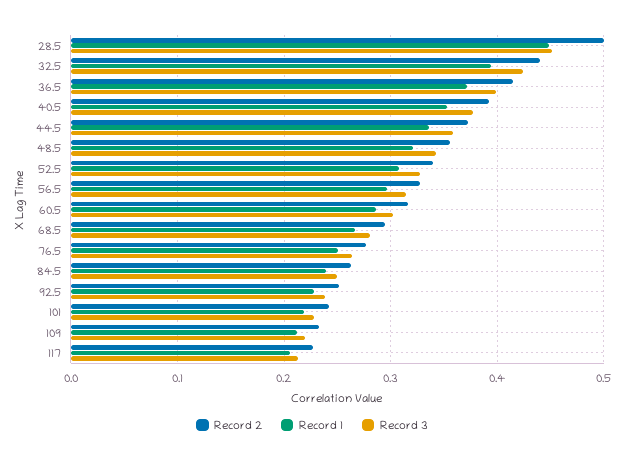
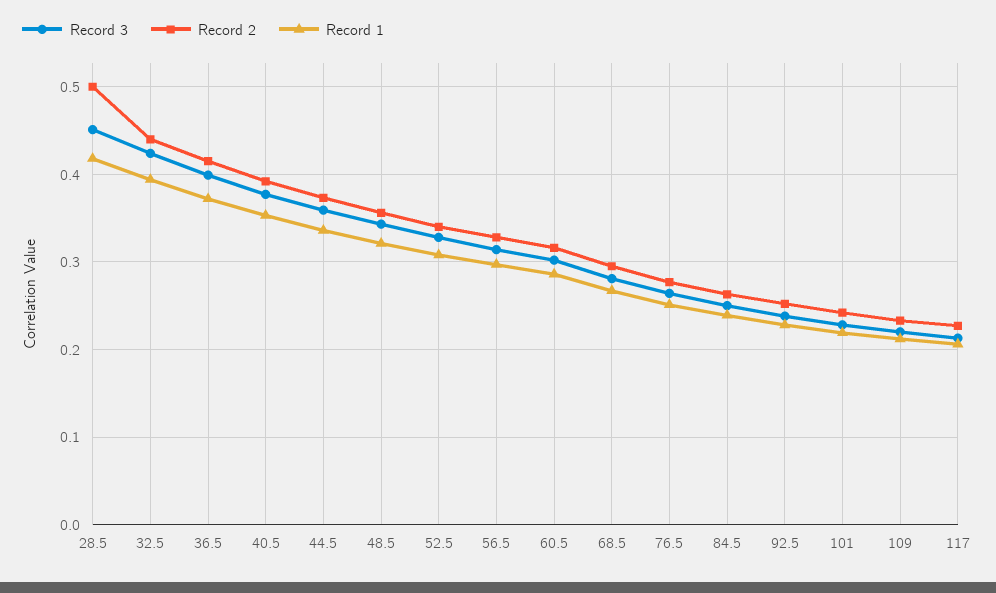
  {
    "Record 2": {
      "28.5": 0.5,
      "32.5": 0.44,
      "36.5": 0.42,
      "40.5": 0.39,
      "44.5": 0.37,
      "48.5": 0.36,
      "52.5": 0.34,
      "56.5": 0.33,
      "60.5": 0.32,
      "68.5": 0.3,
      "76.5": 0.28,
      "84.5": 0.26,
      "92.5": 0.25,
      "101": 0.24,
      "109": 0.23,
      "117": 0.23
    },
    "Record 1": {
-     "28.5": 0.45,
+     "28.5": 0.42,
      "32.5": 0.39,
      "36.5": 0.37,
      "40.5": 0.35,
      "44.5": 0.34,
      "48.5": 0.32,
      "52.5": 0.31,
      "56.5": 0.3,
      "60.5": 0.29,
      "68.5": 0.27,
      "76.5": 0.25,
      "84.5": 0.24,
      "92.5": 0.23,
      "101": 0.22,
      "109": 0.21,
      "117": 0.21
    },
    "Record 3": {
      "28.5": 0.45,
      "32.5": 0.42,
      "36.5": 0.4,
      "40.5": 0.38,
      "44.5": 0.36,
      "48.5": 0.34,
      "52.5": 0.33,
      "56.5": 0.31,
      "60.5": 0.3,
      "68.5": 0.28,
      "76.5": 0.26,
      "84.5": 0.25,
      "92.5": 0.24,
      "101": 0.23,
      "109": 0.22,
      "117": 0.21
    }
  }

